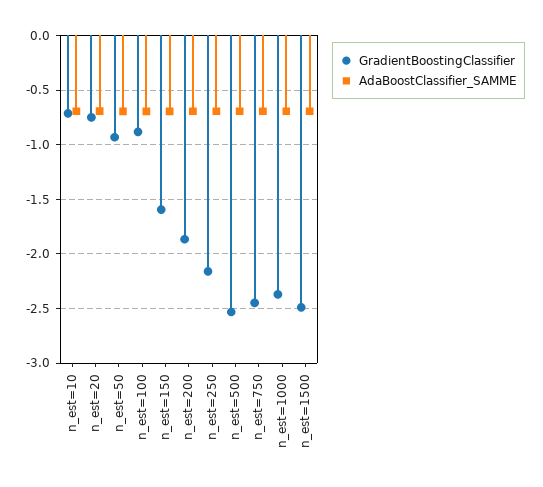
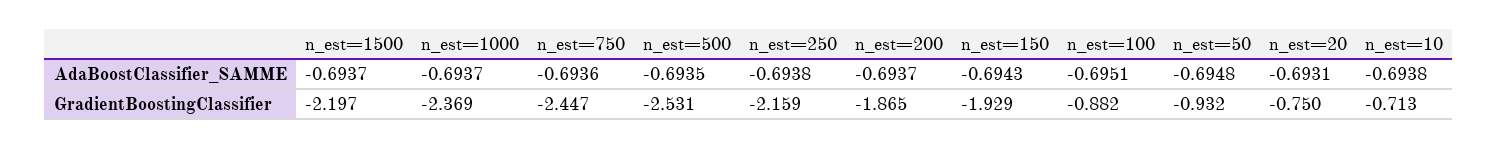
  {
    "GradientBoostingClassifier": {
      "n_est=10": -0.713,
      "n_est=20": -0.75,
      "n_est=50": -0.932,
      "n_est=100": -0.882,
-     "n_est=150": -1.6,
+     "n_est=150": -1.929,
      "n_est=200": -1.865,
      "n_est=250": -2.159,
      "n_est=500": -2.531,
      "n_est=750": -2.447,
      "n_est=1000": -2.369,
-     "n_est=1500": -2.5
+     "n_est=1500": -2.197
    },
    "AdaBoostClassifier_SAMME": {
      "n_est=10": -0.6938,
      "n_est=20": -0.6931,
      "n_est=50": -0.6948,
      "n_est=100": -0.6951,
      "n_est=150": -0.6943,
      "n_est=200": -0.6937,
      "n_est=250": -0.6938,
      "n_est=500": -0.6935,
      "n_est=750": -0.6936,
      "n_est=1000": -0.6937,
      "n_est=1500": -0.6937
    }
  }

